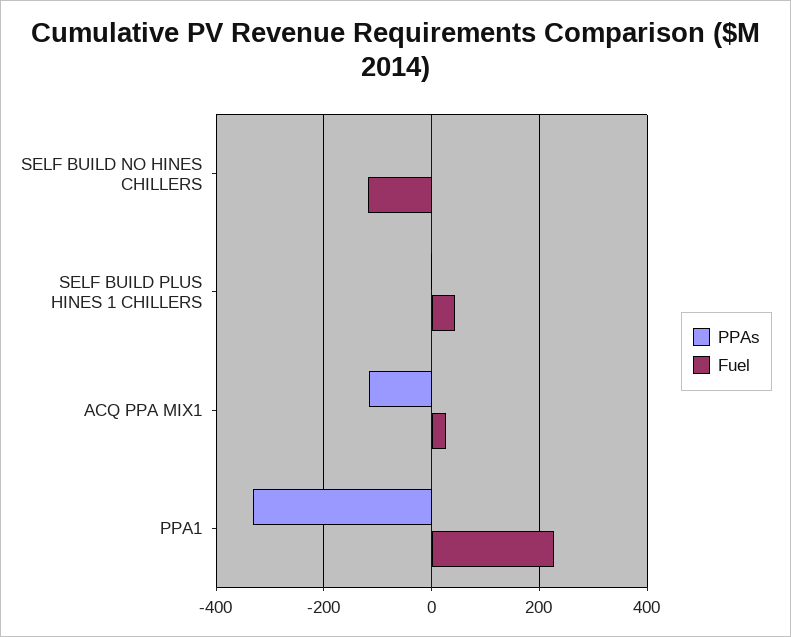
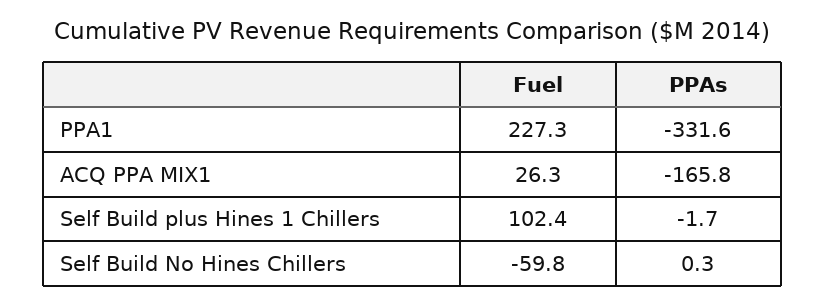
  {
    "PPAs": {
      "SELF BUILD NO HINES CHILLERS": 0.3,
      "SELF BUILD PLUS HINES 1 CHILLERS": -1.7,
-     "ACQ PPA MIX1": -120,
+     "ACQ PPA MIX1": -165.8,
      "PPA1": -331.6
    },
    "Fuel": {
-     "SELF BUILD NO HINES CHILLERS": -120,
+     "SELF BUILD NO HINES CHILLERS": -59.8,
-     "SELF BUILD PLUS HINES 1 CHILLERS": 40,
+     "SELF BUILD PLUS HINES 1 CHILLERS": 102.4,
      "ACQ PPA MIX1": 26.3,
      "PPA1": 227.3
    }
  }

